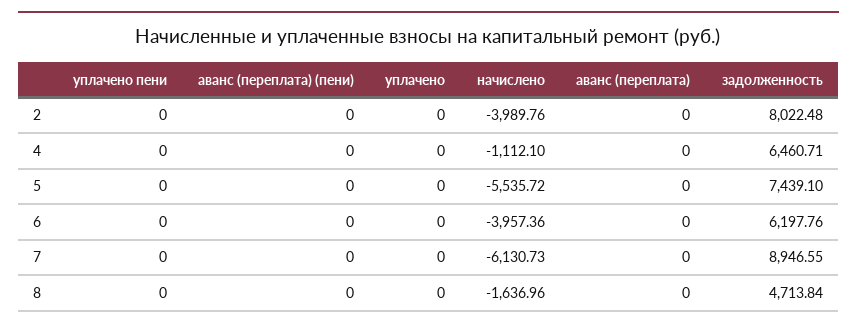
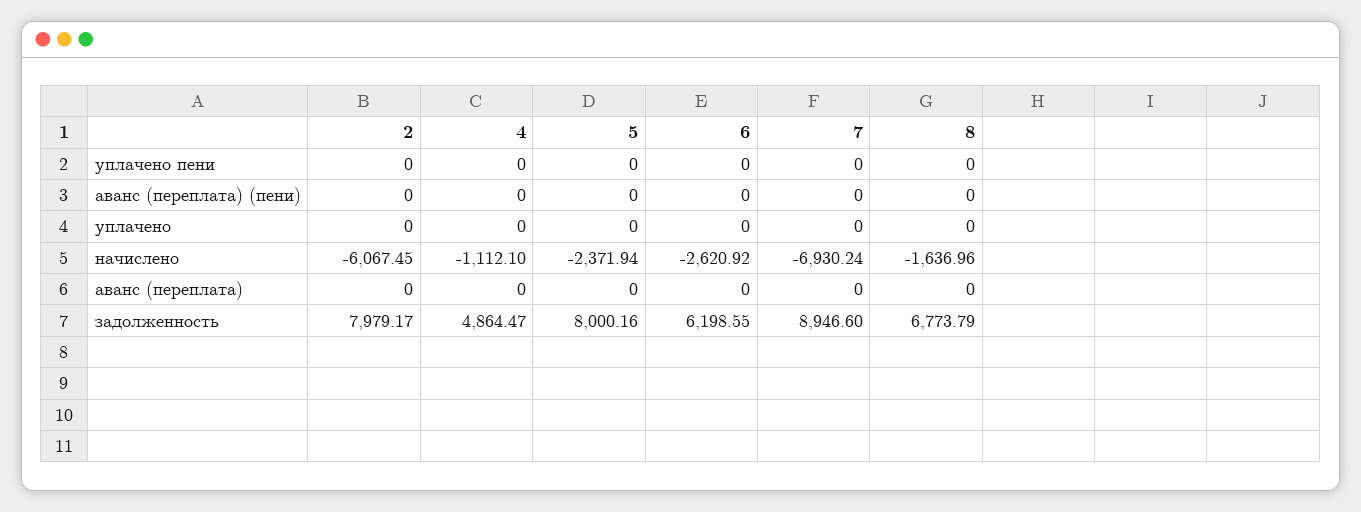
  {
    "уплачено пени": {
      "2": 0,
      "4": 0,
      "5": 0,
      "6": 0,
      "7": 0,
      "8": 0
    },
    "аванс (переплата) (пени)": {
      "2": 0,
      "4": 0,
      "5": 0,
      "6": 0,
      "7": 0,
      "8": 0
    },
    "уплачено": {
      "2": 0,
      "4": 0,
      "5": 0,
      "6": 0,
      "7": 0,
      "8": 0
    },
    "начислено": {
-     "2": -3989.76,
+     "2": -6067.45,
      "4": -1112.1,
-     "5": -5535.72,
+     "5": -2371.94,
-     "6": -3957.36,
+     "6": -2620.92,
-     "7": -6130.73,
+     "7": -6930.24,
      "8": -1636.96
    },
    "аванс (переплата)": {
      "2": 0,
      "4": 0,
      "5": 0,
      "6": 0,
      "7": 0,
      "8": 0
    },
    "задолженность": {
-     "2": 8022.48,
+     "2": 7979.17,
-     "4": 6460.71,
+     "4": 4864.47,
-     "5": 7439.1,
+     "5": 8000.16,
-     "6": 6197.76,
+     "6": 6198.55,
-     "7": 8946.55,
+     "7": 8946.6,
-     "8": 4713.84
+     "8": 6773.79
    }
  }

